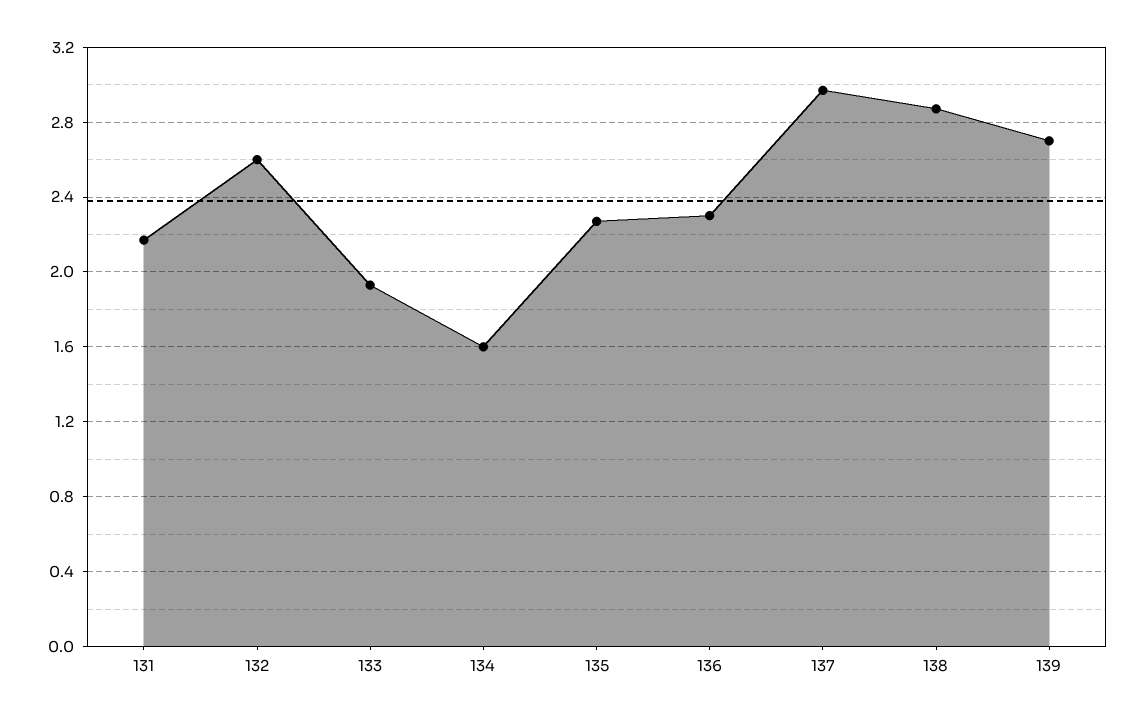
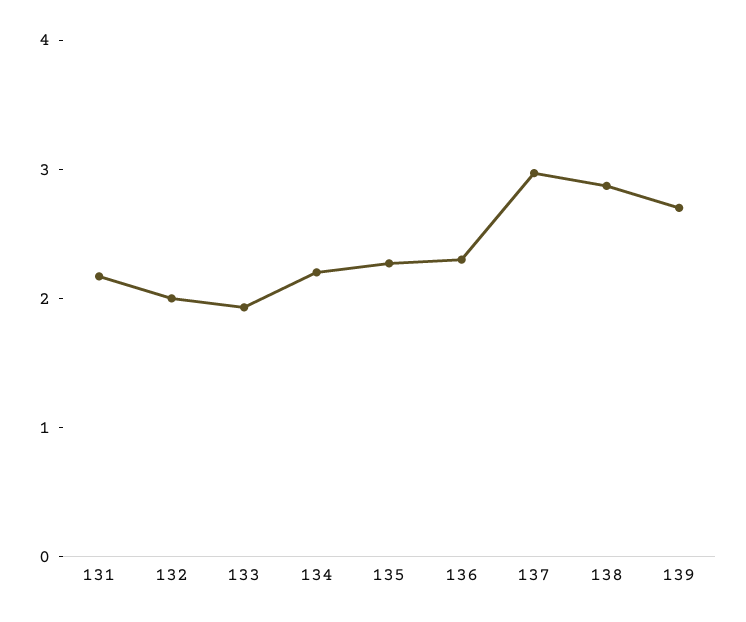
  {
    "131": 2.15,
-   "132": 2.6,
+   "132": 2,
    "133": 1.95,
-   "134": 1.6,
+   "134": 2.2,
    "135": 2.25,
    "136": 2.3,
    "137": 2.95,
    "138": 2.85,
    "139": 2.7
  }

